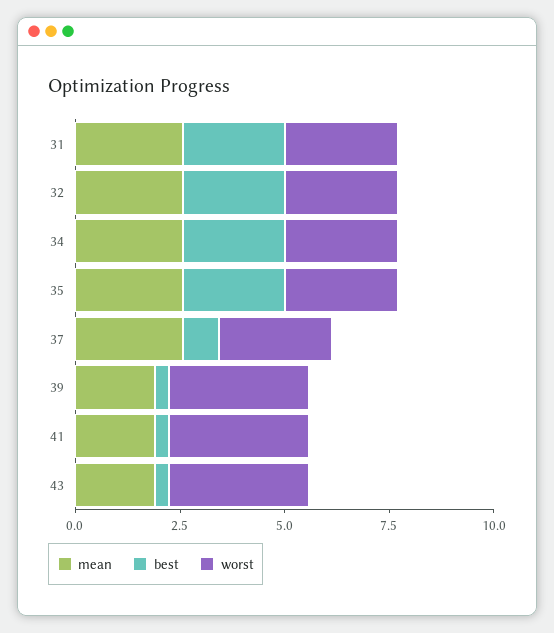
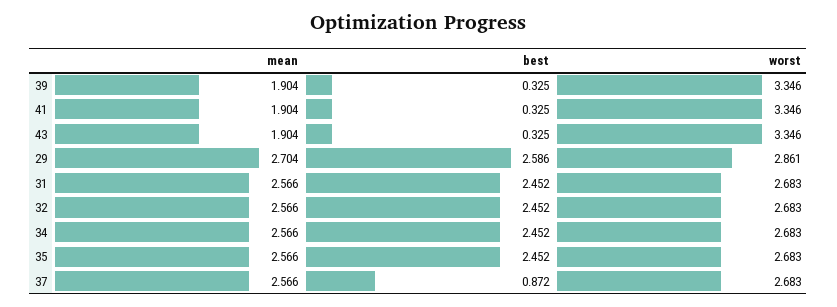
  {
    "mean": {
      "31": 2.566,
      "32": 2.566,
      "34": 2.566,
      "35": 2.566,
      "37": 2.566,
      "39": 1.904,
      "41": 1.904,
-     "43": 1.904
+     "43": 1.904,
+     "29": 2.704
    },
    "best": {
      "31": 2.452,
      "32": 2.452,
      "34": 2.452,
      "35": 2.452,
      "37": 0.872,
      "39": 0.325,
      "41": 0.325,
-     "43": 0.325
+     "43": 0.325,
+     "29": 2.586
    },
    "worst": {
      "31": 2.683,
      "32": 2.683,
      "34": 2.683,
      "35": 2.683,
      "37": 2.683,
      "39": 3.346,
      "41": 3.346,
-     "43": 3.346
+     "43": 3.346,
+     "29": 2.861
    }
  }

